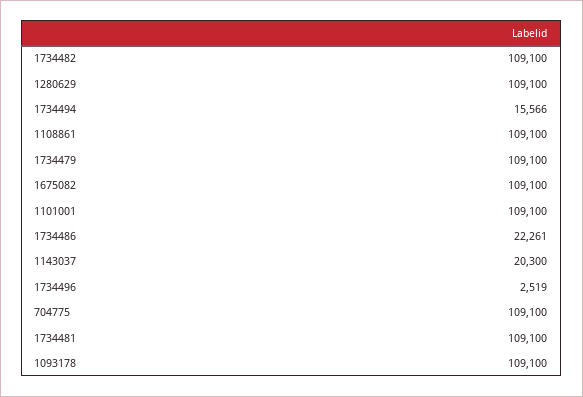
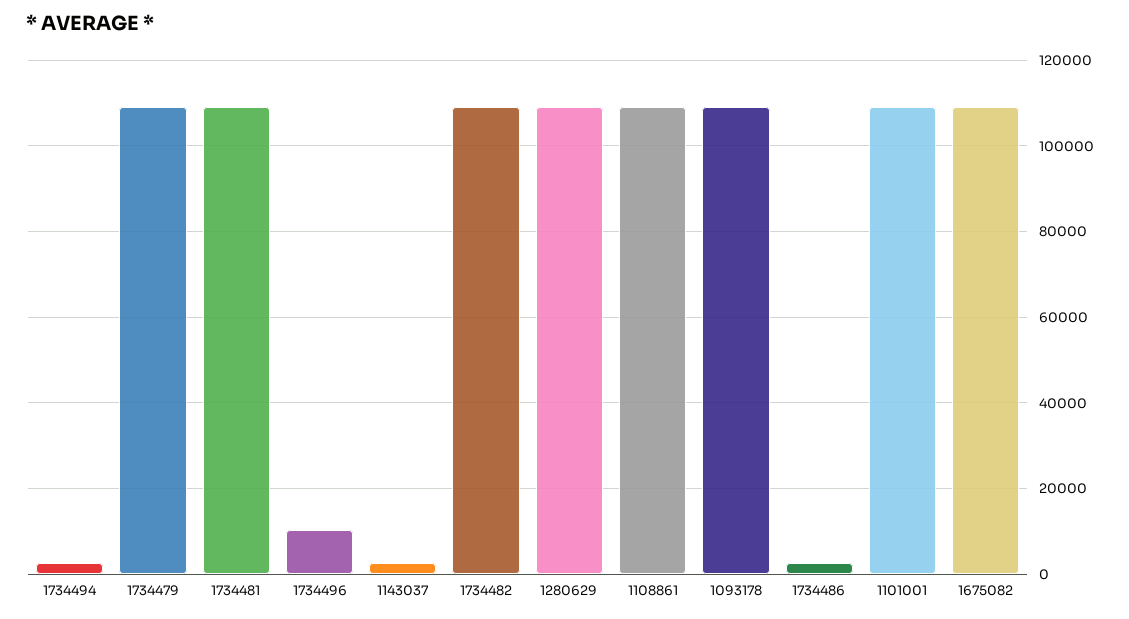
  {
    "1734482": 109100,
    "1280629": 109100,
-   "1734494": 15566,
+   "1734494": 2000,
    "1108861": 109100,
    "1734479": 109100,
    "1675082": 109100,
    "1101001": 109100,
-   "1734486": 22261,
+   "1734486": 2000,
-   "1143037": 20300,
+   "1143037": 2000,
-   "1734496": 2519,
+   "1734496": 10000,
-   "704775": 109100,
    "1734481": 109100,
    "1093178": 109100
  }

